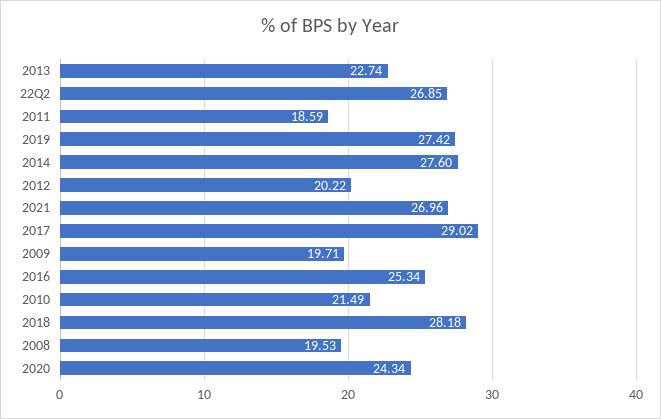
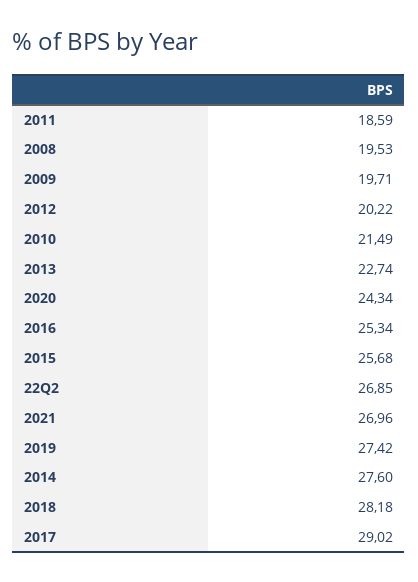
  {
    "2013": 22.74,
    "22Q2": 26.85,
    "2011": 18.59,
    "2019": 27.42,
    "2014": 27.6,
    "2012": 20.22,
    "2021": 26.96,
    "2017": 29.02,
    "2009": 19.71,
    "2016": 25.34,
    "2010": 21.49,
    "2018": 28.18,
    "2008": 19.53,
-   "2020": 24.34
+   "2020": 24.34,
+   "2015": 25.68
  }

